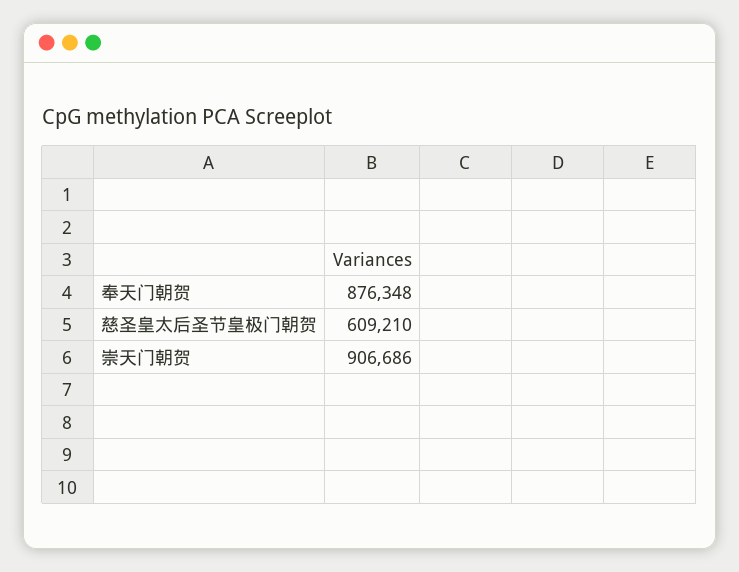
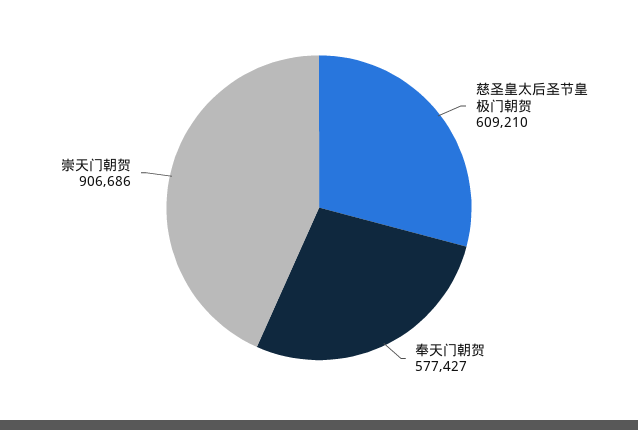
  {
-   "奉天门朝贺": 876348,
+   "奉天门朝贺": 577427,
    "慈圣皇太后圣节皇极门朝贺": 609210,
    "崇天门朝贺": 906686
  }

